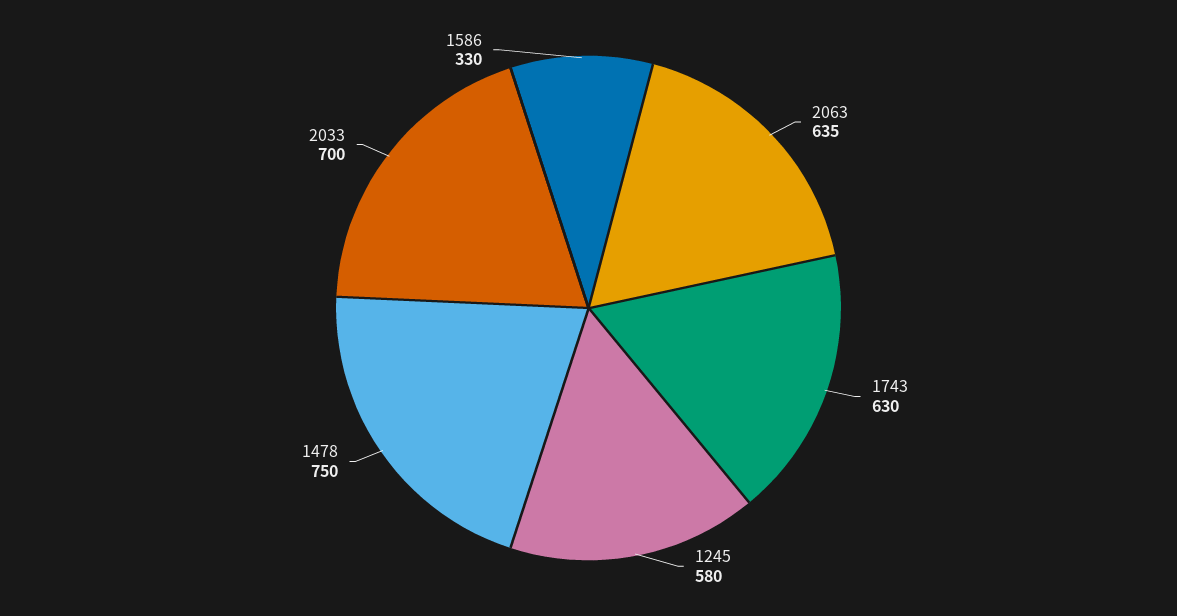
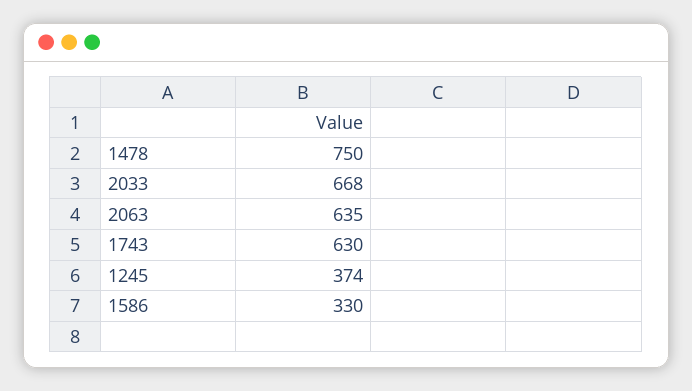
  {
    "2063": 635,
    "1743": 630,
-   "1245": 580,
+   "1245": 374,
    "1478": 750,
-   "2033": 700,
+   "2033": 668,
    "1586": 330
  }

